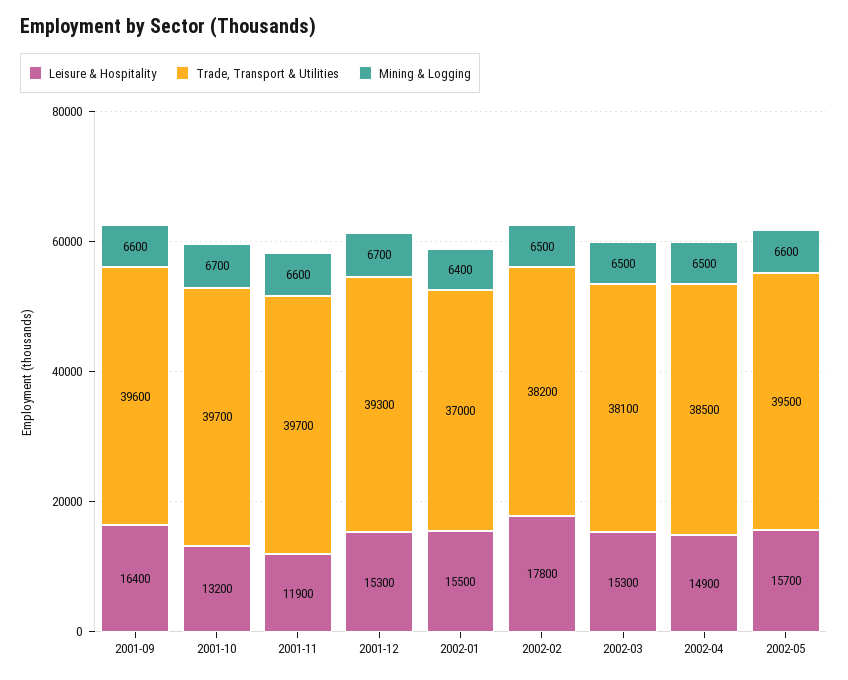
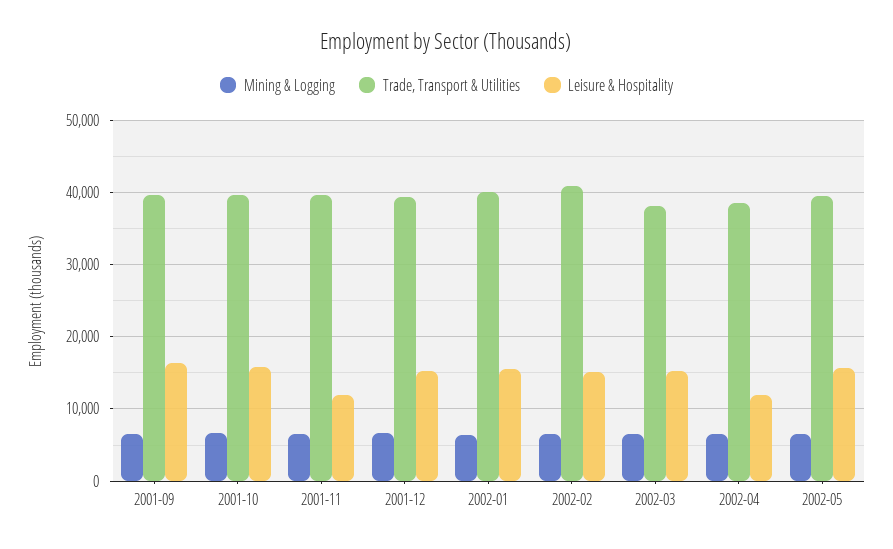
  {
    "Leisure & Hospitality": {
      "2001-09": 16400,
-     "2001-10": 13200,
+     "2001-10": 16000,
      "2001-11": 11900,
      "2001-12": 15300,
      "2002-01": 15500,
-     "2002-02": 17800,
+     "2002-02": 15000,
      "2002-03": 15300,
-     "2002-04": 14900,
+     "2002-04": 12000,
      "2002-05": 15700
    },
    "Trade, Transport & Utilities": {
      "2001-09": 39600,
      "2001-10": 39700,
      "2001-11": 39700,
      "2001-12": 39300,
-     "2002-01": 37000,
+     "2002-01": 40000,
-     "2002-02": 38200,
+     "2002-02": 41000,
      "2002-03": 38100,
      "2002-04": 38500,
      "2002-05": 39500
    },
    "Mining & Logging": {
      "2001-09": 6600,
      "2001-10": 6700,
      "2001-11": 6600,
      "2001-12": 6700,
      "2002-01": 6400,
      "2002-02": 6500,
      "2002-03": 6500,
      "2002-04": 6500,
      "2002-05": 6600
    }
  }

